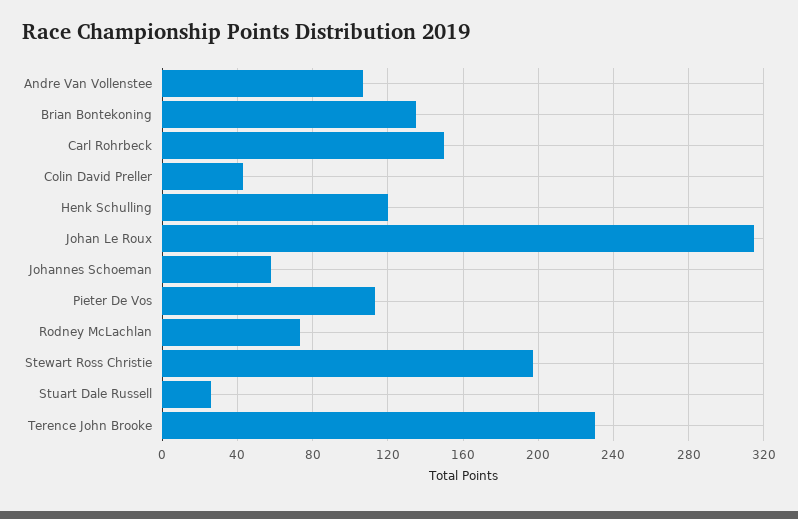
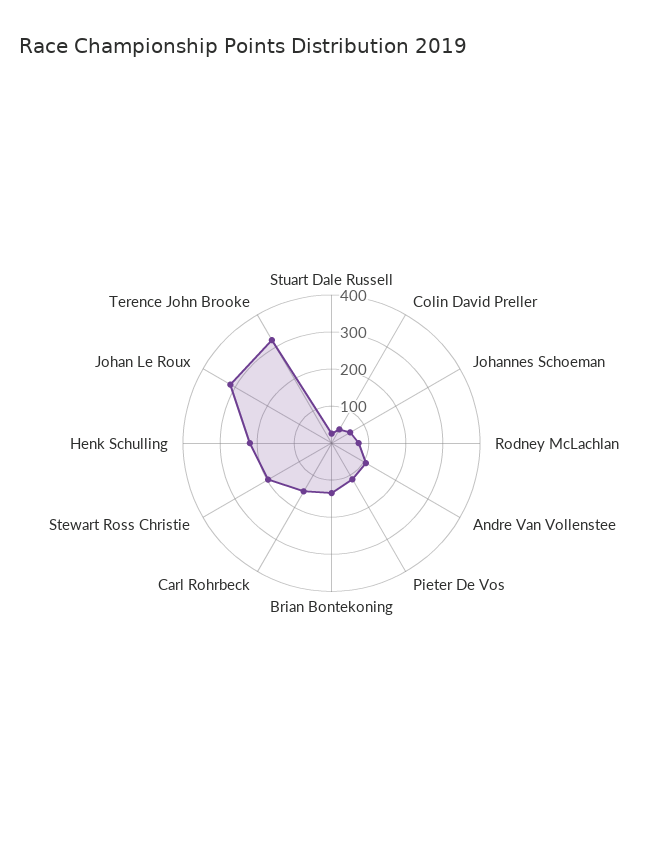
  {
    "Andre Van Vollenstee": 105,
    "Brian Bontekoning": 135,
    "Carl Rohrbeck": 150,
    "Colin David Preller": 45,
-   "Henk Schulling": 120,
+   "Henk Schulling": 225,
    "Johan Le Roux": 315,
    "Johannes Schoeman": 60,
    "Pieter De Vos": 115,
    "Rodney McLachlan": 75,
    "Stewart Ross Christie": 195,
    "Stuart Dale Russell": 25,
-   "Terence John Brooke": 230
+   "Terence John Brooke": 325
  }

